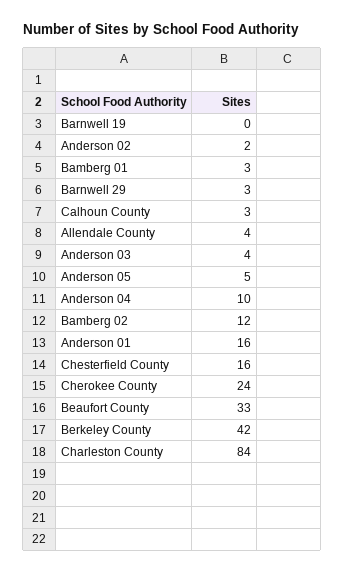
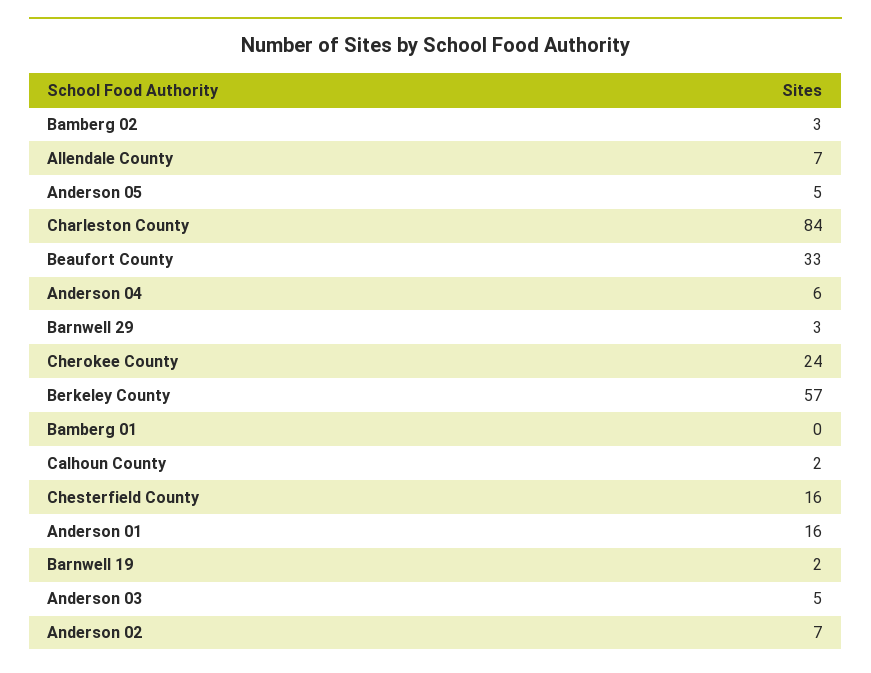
  {
-   "Barnwell 19": 0,
+   "Barnwell 19": 2,
-   "Anderson 02": 2,
+   "Anderson 02": 7,
-   "Bamberg 01": 3,
+   "Bamberg 01": 0,
    "Barnwell 29": 3,
-   "Calhoun County": 3,
+   "Calhoun County": 2,
-   "Allendale County": 4,
+   "Allendale County": 7,
-   "Anderson 03": 4,
+   "Anderson 03": 5,
    "Anderson 05": 5,
-   "Anderson 04": 10,
+   "Anderson 04": 6,
-   "Bamberg 02": 12,
+   "Bamberg 02": 3,
    "Anderson 01": 16,
    "Chesterfield County": 16,
    "Cherokee County": 24,
    "Beaufort County": 33,
-   "Berkeley County": 42,
+   "Berkeley County": 57,
    "Charleston County": 84
  }

